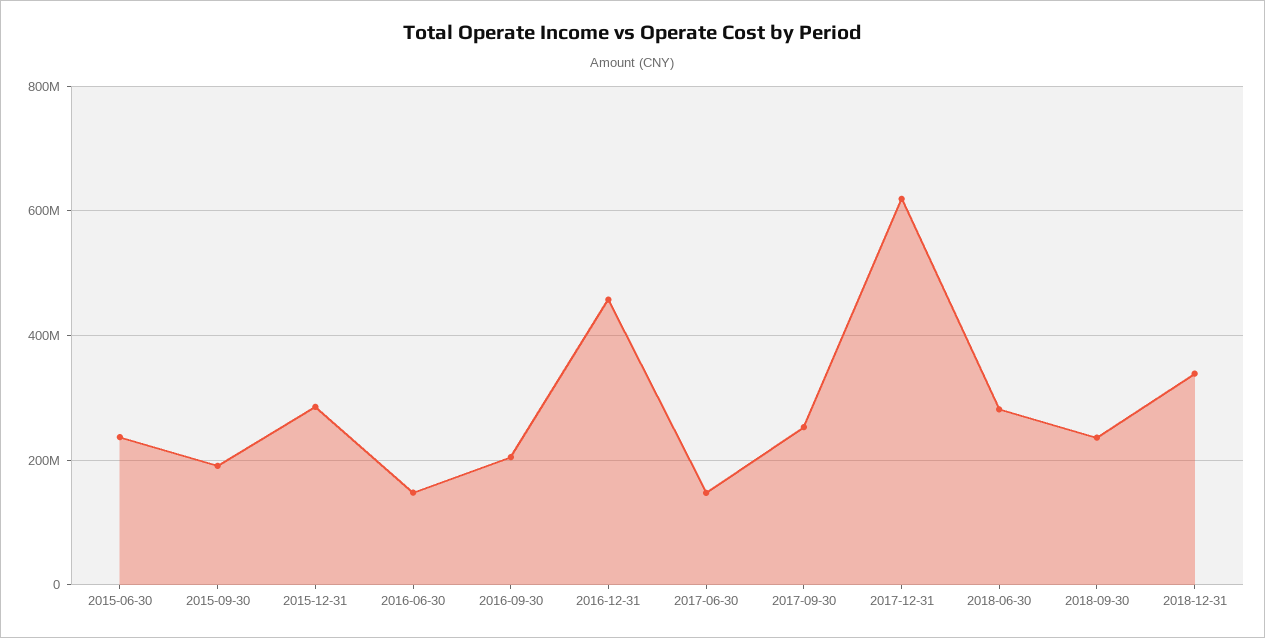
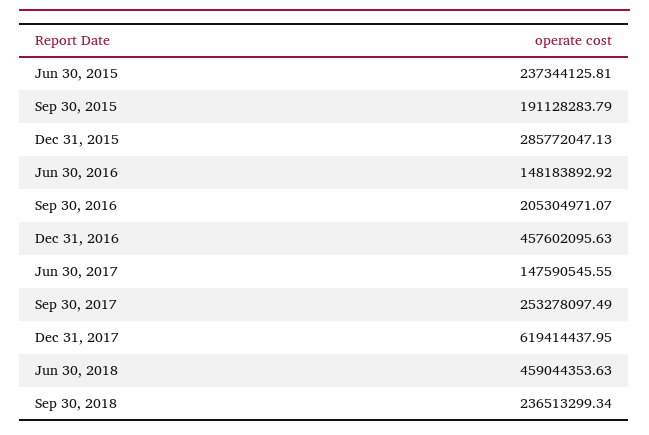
  {
    "2015-06-30": 237344125.81,
    "2015-09-30": 191128283.79,
    "2015-12-31": 285772047.13,
    "2016-06-30": 148183892.92,
    "2016-09-30": 205304971.07,
    "2016-12-31": 457602095.63,
    "2017-06-30": 147590545.55,
    "2017-09-30": 253278097.49,
    "2017-12-31": 619414437.95,
-   "2018-06-30": 280000000,
+   "2018-06-30": 459044353.63,
-   "2018-09-30": 236513299.34,
+   "2018-09-30": 236513299.34
-   "2018-12-31": 340000000
  }

